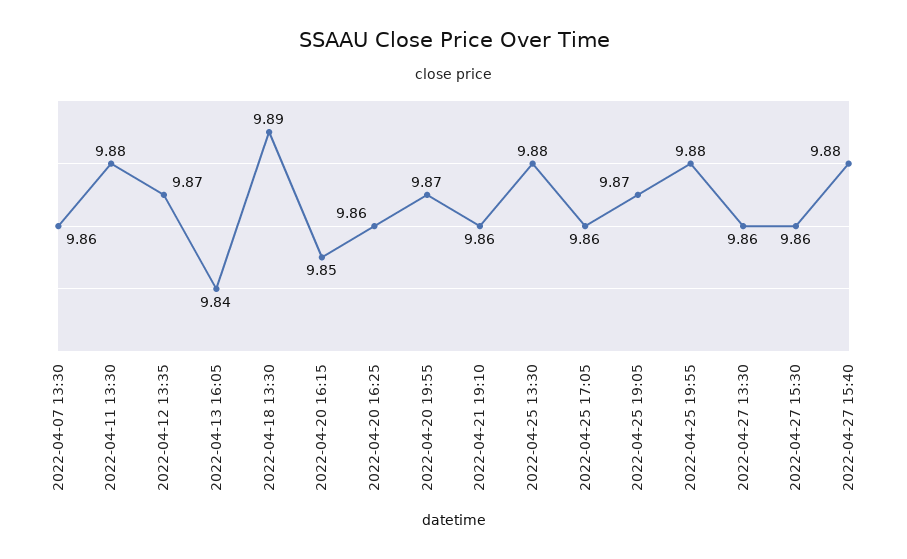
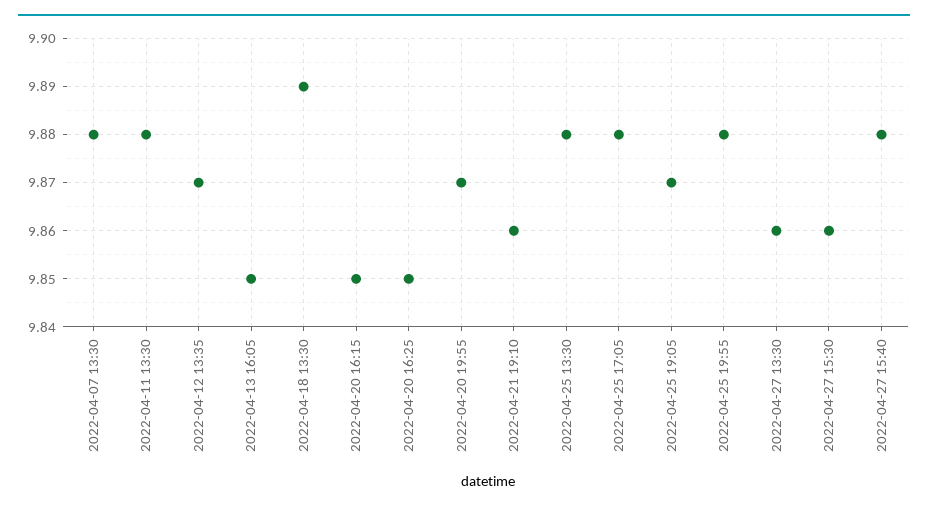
  {
-   "2022-04-07 13:30": 9.86,
+   "2022-04-07 13:30": 9.88,
    "2022-04-11 13:30": 9.88,
    "2022-04-12 13:35": 9.87,
-   "2022-04-13 16:05": 9.84,
+   "2022-04-13 16:05": 9.85,
    "2022-04-18 13:30": 9.89,
    "2022-04-20 16:15": 9.85,
-   "2022-04-20 16:25": 9.86,
+   "2022-04-20 16:25": 9.85,
    "2022-04-20 19:55": 9.87,
    "2022-04-21 19:10": 9.86,
    "2022-04-25 13:30": 9.88,
-   "2022-04-25 17:05": 9.86,
+   "2022-04-25 17:05": 9.88,
    "2022-04-25 19:05": 9.87,
    "2022-04-25 19:55": 9.88,
    "2022-04-27 13:30": 9.86,
    "2022-04-27 15:30": 9.86,
    "2022-04-27 15:40": 9.88
  }

